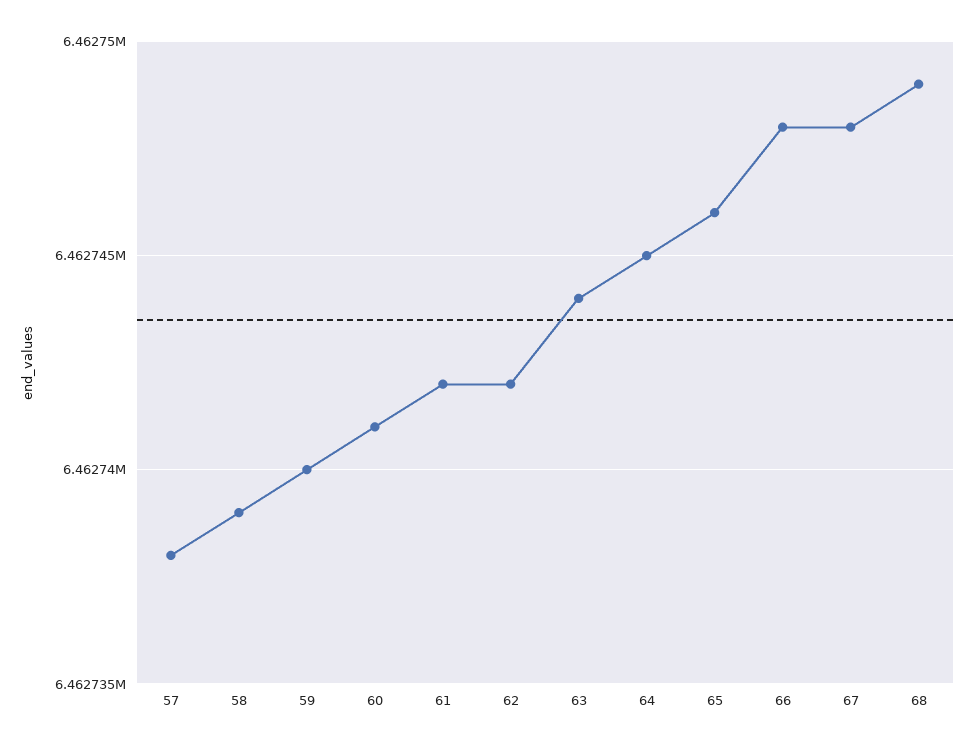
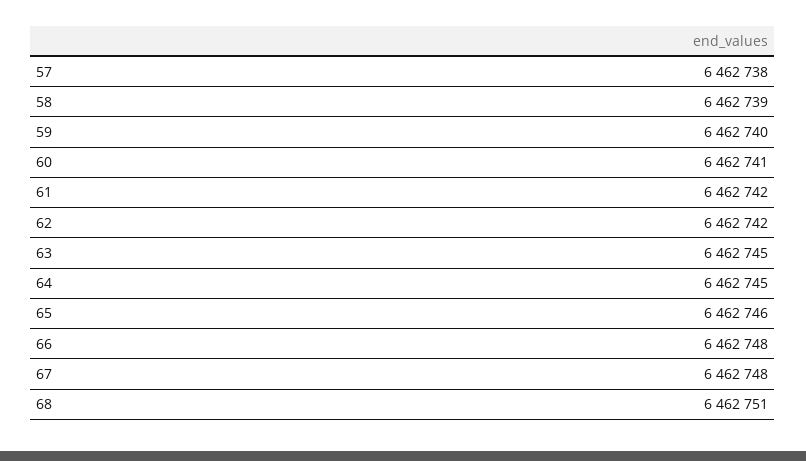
  {
    "57": 6462738,
    "58": 6462739,
    "59": 6462740,
    "60": 6462741,
    "61": 6462742,
    "62": 6462742,
-   "63": 6462744,
+   "63": 6462745,
    "64": 6462745,
    "65": 6462746,
    "66": 6462748,
    "67": 6462748,
-   "68": 6462749
+   "68": 6462751
  }

